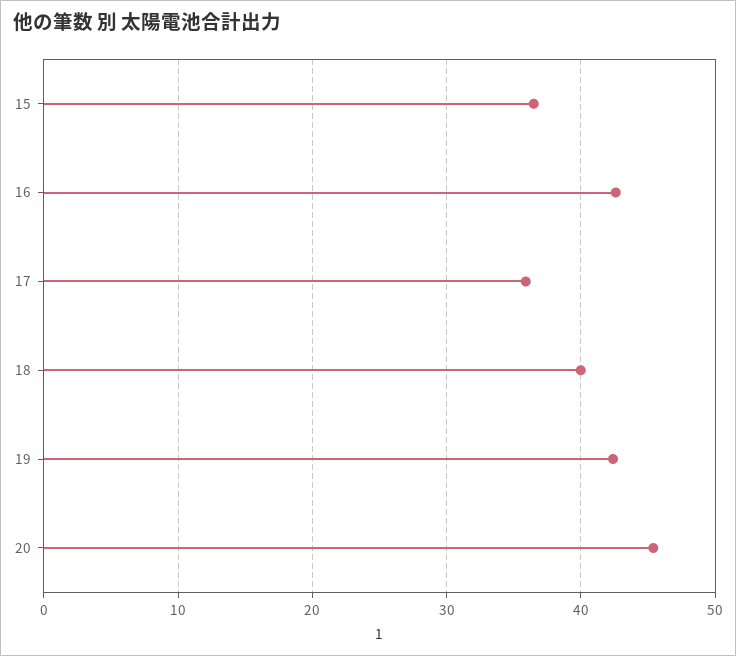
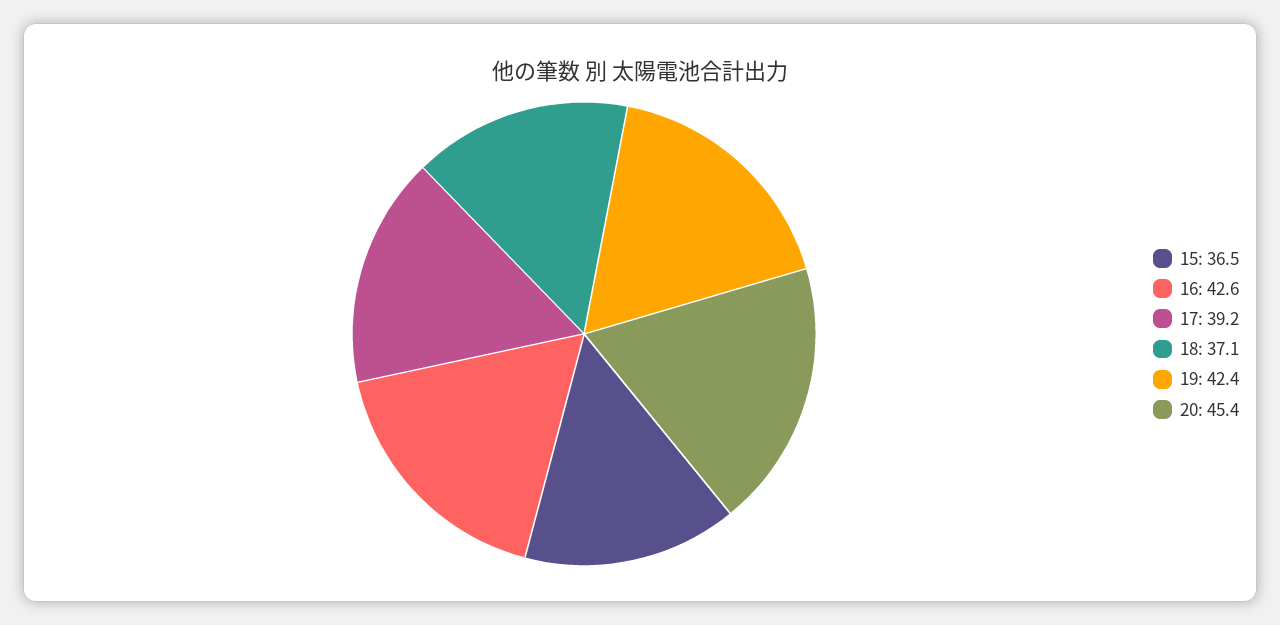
  {
    "15": 36.5,
    "16": 42.6,
-   "17": 36,
+   "17": 39.2,
-   "18": 40,
+   "18": 37.1,
    "19": 42.4,
    "20": 45.4
  }

